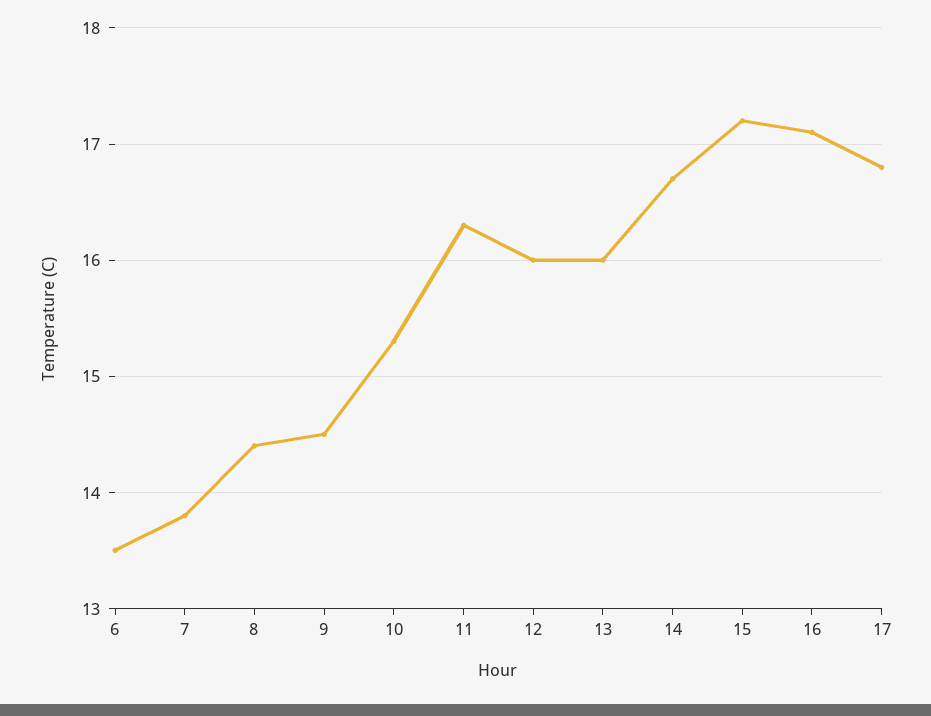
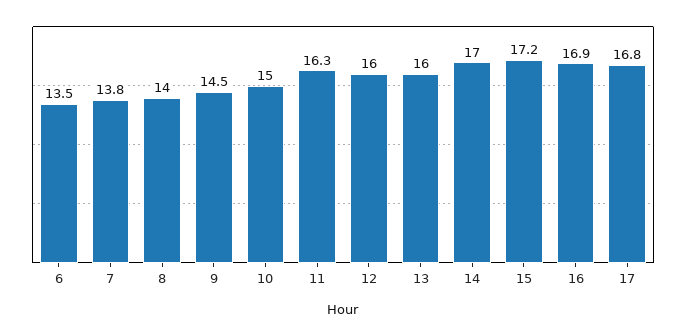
  {
    "6": 13.5,
    "7": 13.8,
-   "8": 14.4,
+   "8": 14,
    "9": 14.5,
-   "10": 15.3,
+   "10": 15,
    "11": 16.3,
    "12": 16,
    "13": 16,
-   "14": 16.7,
+   "14": 17,
    "15": 17.2,
-   "16": 17.1,
+   "16": 16.9,
    "17": 16.8
  }

